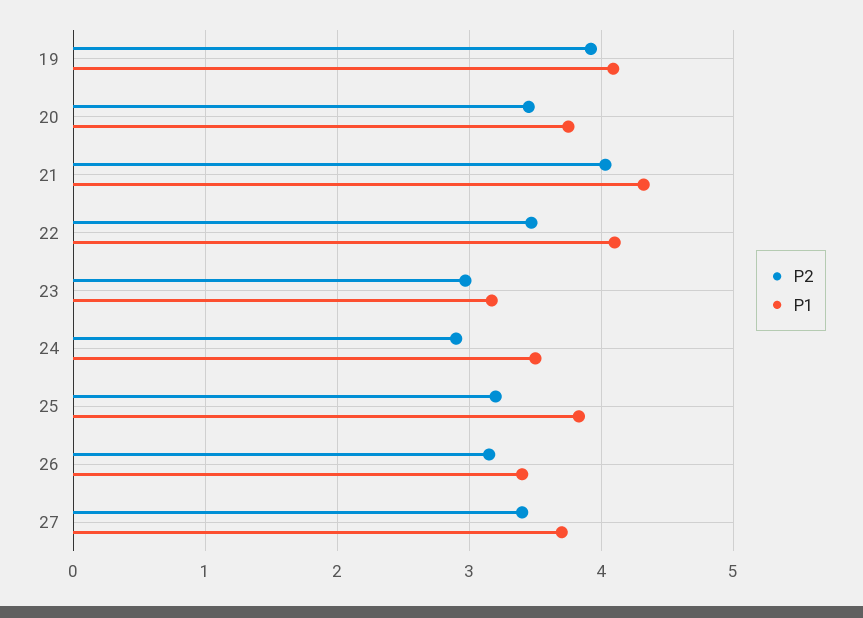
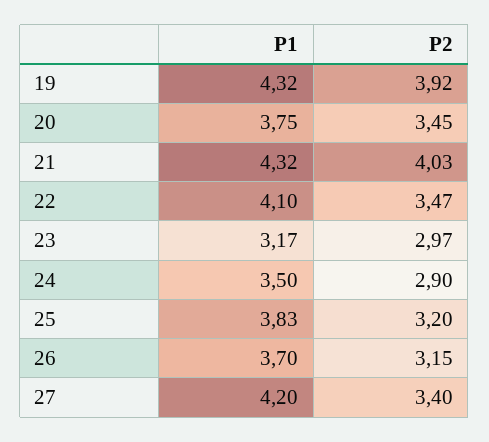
  {
    "P2": {
      "19": 3.92,
      "20": 3.45,
      "21": 4.03,
      "22": 3.47,
      "23": 2.97,
      "24": 2.9,
      "25": 3.2,
      "26": 3.15,
      "27": 3.4
    },
    "P1": {
-     "19": 4.1,
+     "19": 4.32,
      "20": 3.75,
      "21": 4.32,
      "22": 4.1,
      "23": 3.17,
      "24": 3.5,
      "25": 3.83,
-     "26": 3.4,
+     "26": 3.7,
-     "27": 3.7
+     "27": 4.2
    }
  }

